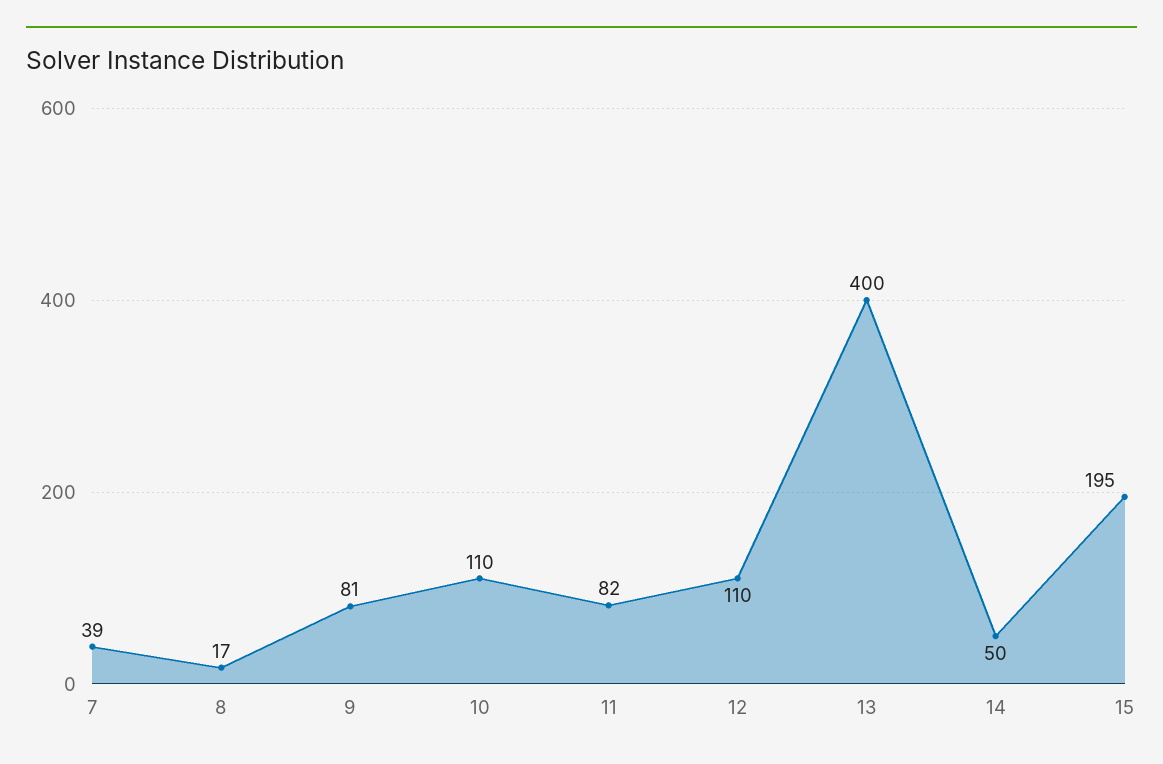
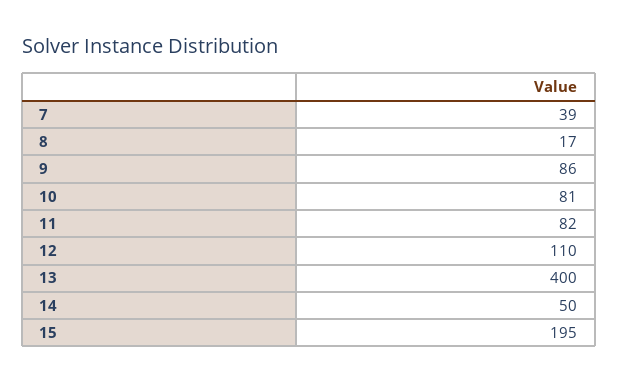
  {
    "7": 39,
    "8": 17,
-   "9": 81,
+   "9": 86,
-   "10": 110,
+   "10": 81,
    "11": 82,
    "12": 110,
    "13": 400,
    "14": 50,
    "15": 195
  }

